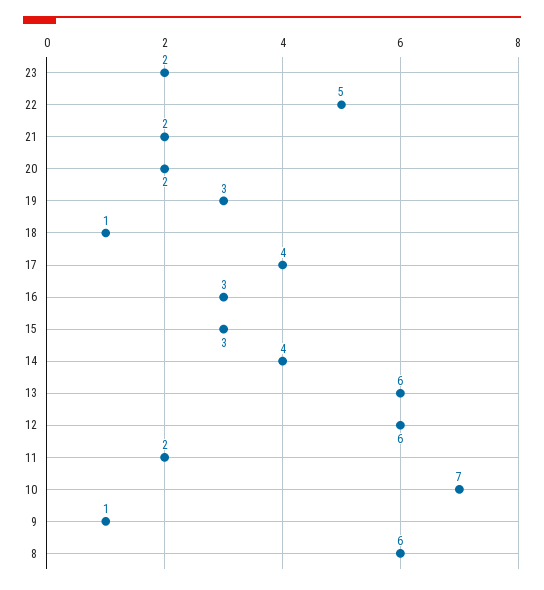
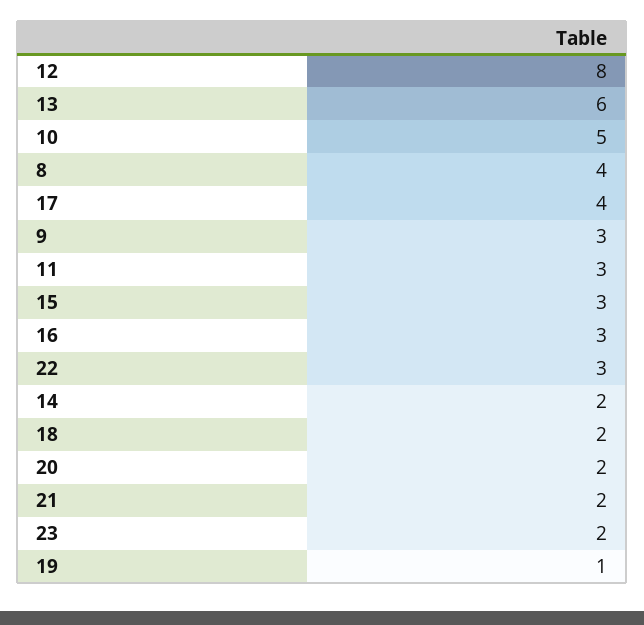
  {
    "23": 2,
-   "22": 5,
+   "22": 3,
    "21": 2,
    "20": 2,
-   "19": 3,
+   "19": 1,
-   "18": 1,
+   "18": 2,
    "17": 4,
    "16": 3,
    "15": 3,
-   "14": 4,
+   "14": 2,
    "13": 6,
-   "12": 6,
+   "12": 8,
-   "11": 2,
+   "11": 3,
-   "10": 7,
+   "10": 5,
-   "9": 1,
+   "9": 3,
-   "8": 6
+   "8": 4
  }

